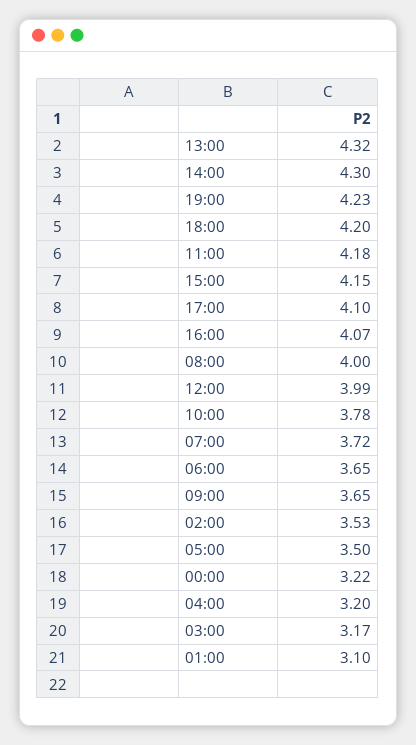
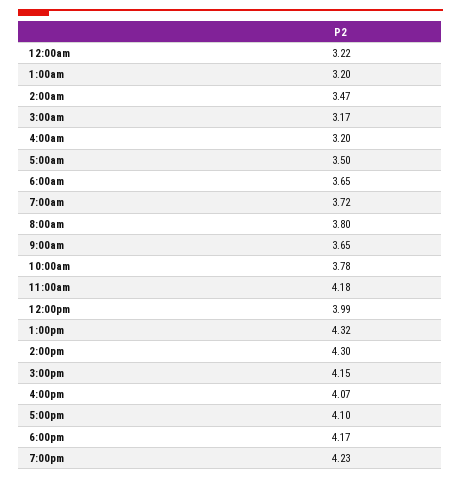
  {
    "13:00": 4.32,
    "14:00": 4.3,
    "19:00": 4.23,
-   "18:00": 4.2,
+   "18:00": 4.17,
    "11:00": 4.18,
    "15:00": 4.15,
    "17:00": 4.1,
    "16:00": 4.07,
-   "08:00": 4,
+   "08:00": 3.8,
    "12:00": 3.99,
    "10:00": 3.78,
    "07:00": 3.72,
    "06:00": 3.65,
    "09:00": 3.65,
-   "02:00": 3.53,
+   "02:00": 3.47,
    "05:00": 3.5,
    "00:00": 3.22,
    "04:00": 3.2,
    "03:00": 3.17,
-   "01:00": 3.1
+   "01:00": 3.2
  }

